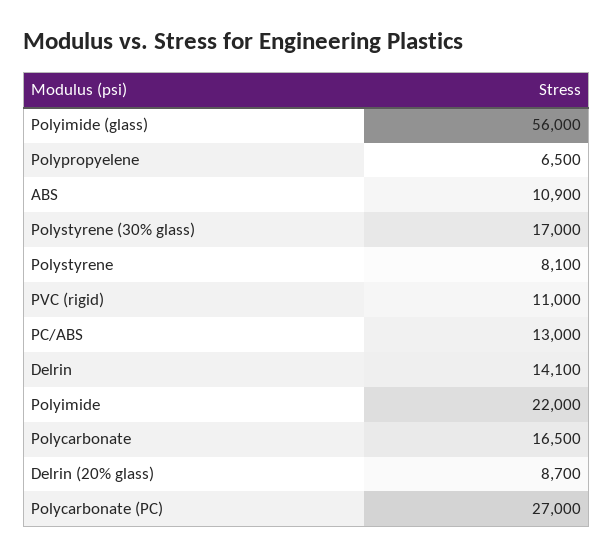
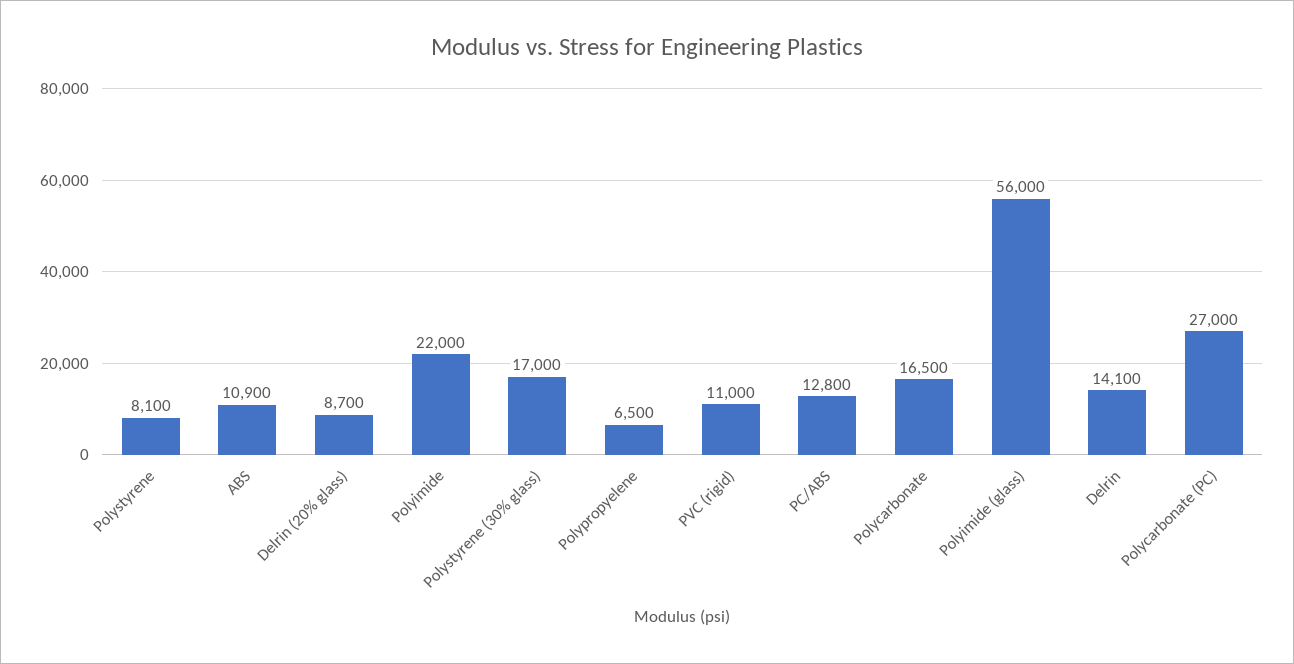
  {
    "Polyimide (glass)": 56000,
    "Polypropyelene": 6500,
    "ABS": 10900,
    "Polystyrene (30% glass)": 17000,
    "Polystyrene": 8100,
    "PVC (rigid)": 11000,
-   "PC/ABS": 13000,
+   "PC/ABS": 12800,
    "Delrin": 14100,
    "Polyimide": 22000,
    "Polycarbonate": 16500,
    "Delrin (20% glass)": 8700,
    "Polycarbonate (PC)": 27000
  }

